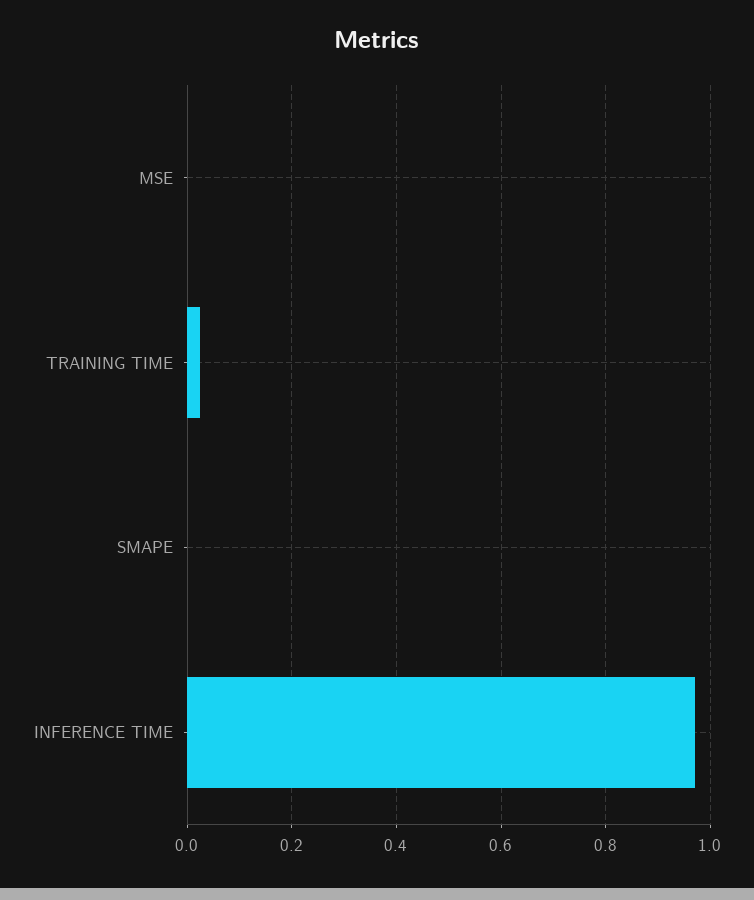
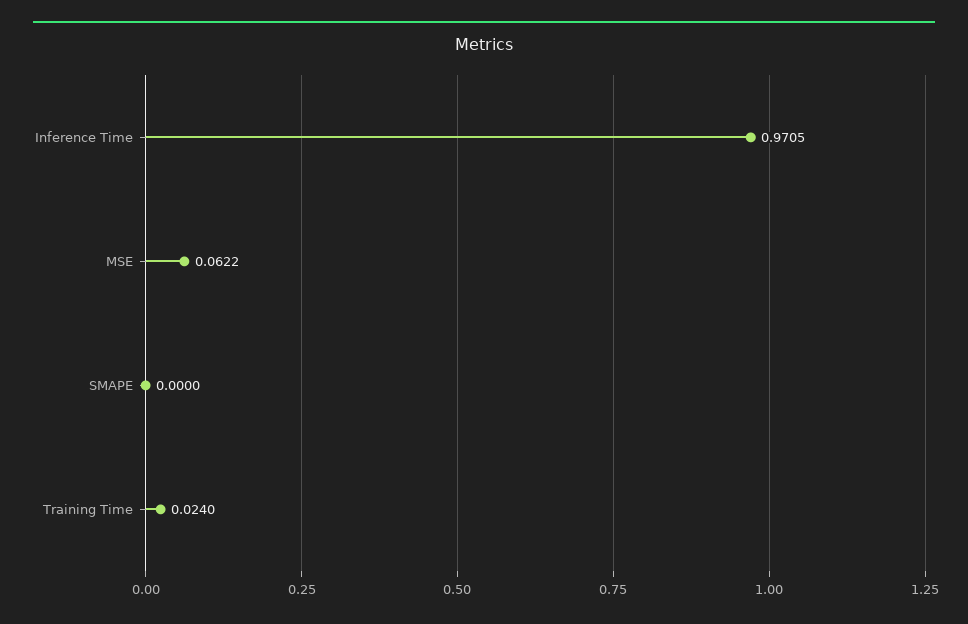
  {
-   "MSE": 0,
+   "MSE": 0.0622,
    "TRAINING TIME": 0.024,
    "SMAPE": 0,
    "INFERENCE TIME": 0.9705
  }

